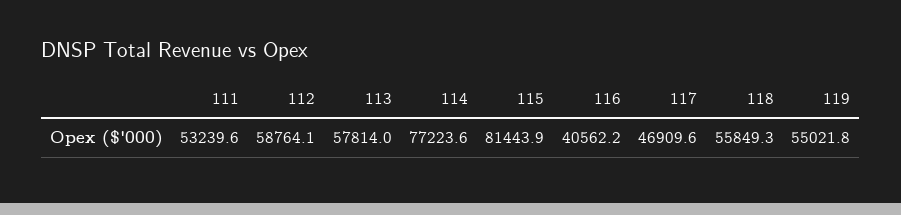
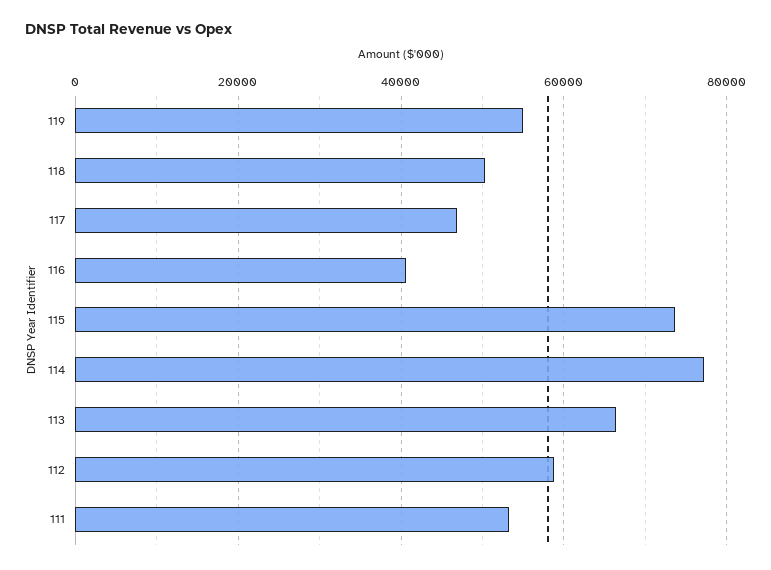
  {
    "111": 53239.6,
    "112": 58764.1,
-   "113": 57814,
+   "113": 66000,
    "114": 77223.6,
-   "115": 81443.9,
+   "115": 74000,
    "116": 40562.2,
    "117": 46909.6,
-   "118": 55849.3,
+   "118": 50000,
    "119": 55021.8
  }

